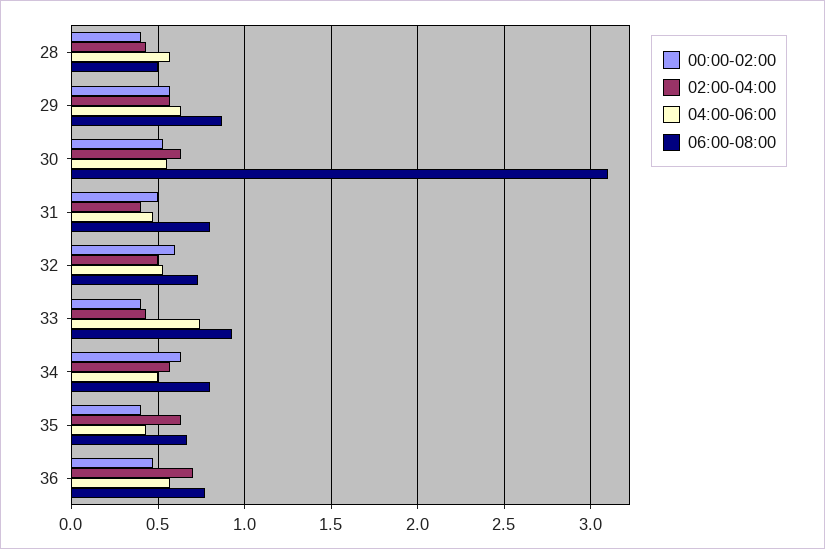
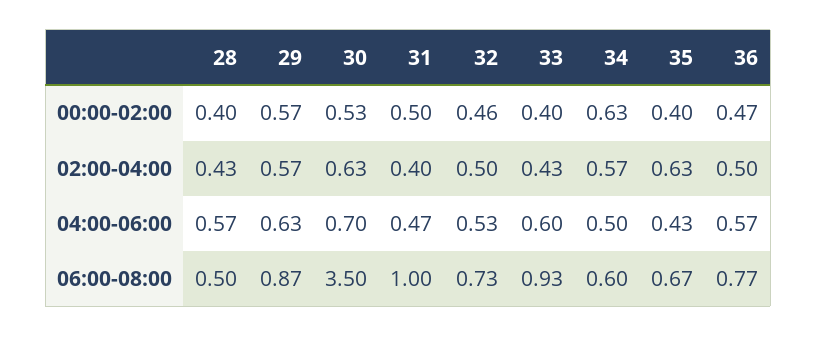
  {
    "00:00-02:00": {
      "28": 0.4,
      "29": 0.57,
      "30": 0.53,
      "31": 0.5,
-     "32": 0.6,
+     "32": 0.46,
      "33": 0.4,
      "34": 0.63,
      "35": 0.4,
      "36": 0.47
    },
    "02:00-04:00": {
      "28": 0.43,
      "29": 0.57,
      "30": 0.63,
      "31": 0.4,
      "32": 0.5,
      "33": 0.43,
      "34": 0.57,
      "35": 0.63,
-     "36": 0.7
+     "36": 0.5
    },
    "04:00-06:00": {
      "28": 0.57,
      "29": 0.63,
-     "30": 0.55,
+     "30": 0.7,
      "31": 0.47,
      "32": 0.53,
-     "33": 0.75,
+     "33": 0.6,
      "34": 0.5,
      "35": 0.43,
      "36": 0.57
    },
    "06:00-08:00": {
      "28": 0.5,
      "29": 0.87,
-     "30": 3.1,
+     "30": 3.5,
-     "31": 0.8,
+     "31": 1,
      "32": 0.73,
      "33": 0.93,
-     "34": 0.8,
+     "34": 0.6,
      "35": 0.67,
      "36": 0.77
    }
  }

